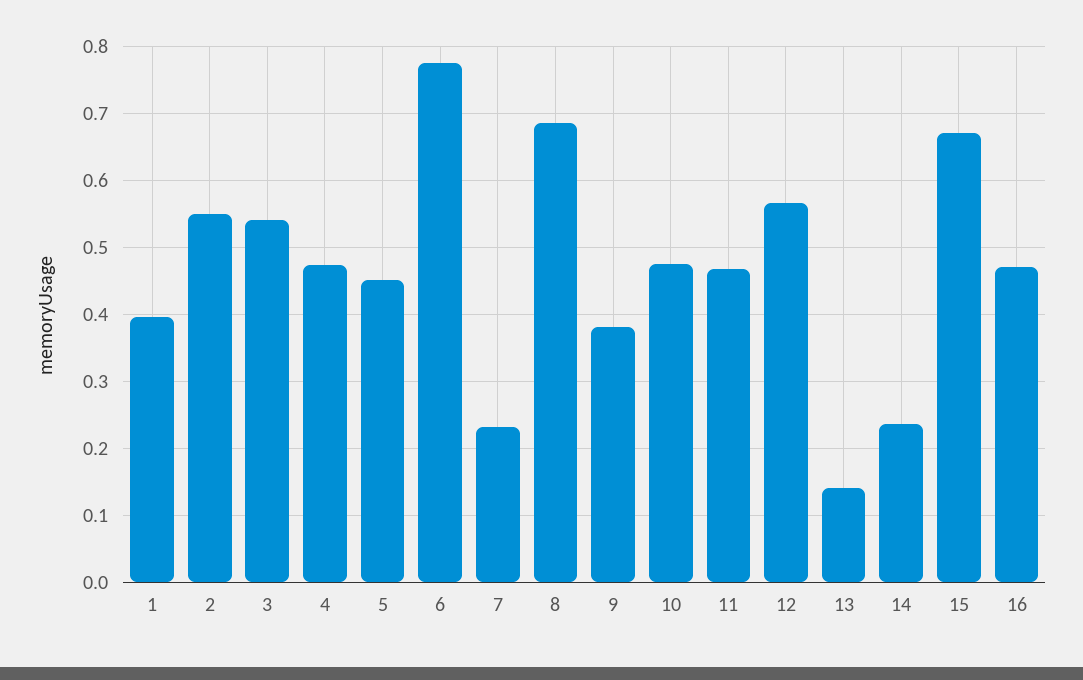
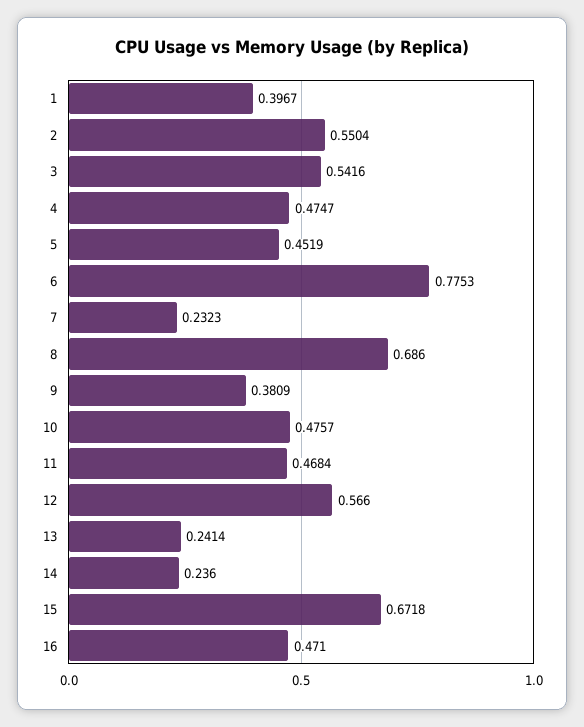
  {
    "1": 0.3967,
    "2": 0.5504,
    "3": 0.5416,
    "4": 0.4747,
    "5": 0.4519,
    "6": 0.7753,
    "7": 0.2323,
    "8": 0.686,
    "9": 0.3809,
    "10": 0.4757,
    "11": 0.4684,
    "12": 0.566,
-   "13": 0.14,
+   "13": 0.2414,
    "14": 0.236,
    "15": 0.6718,
    "16": 0.471
  }

